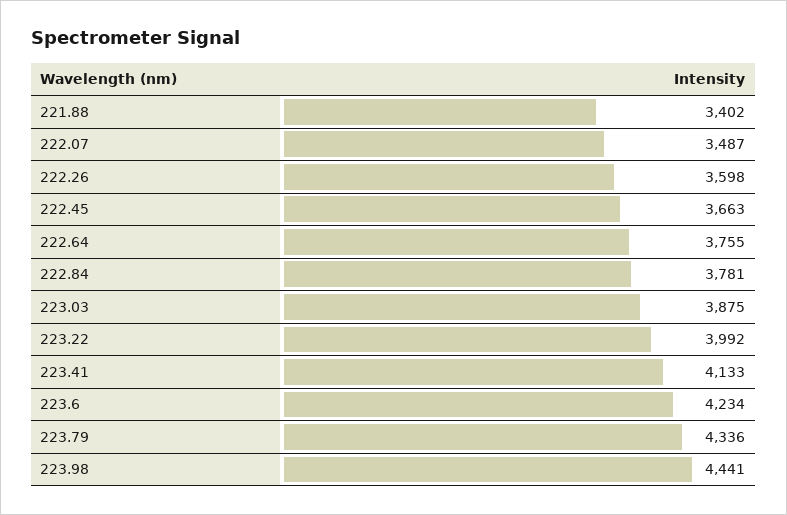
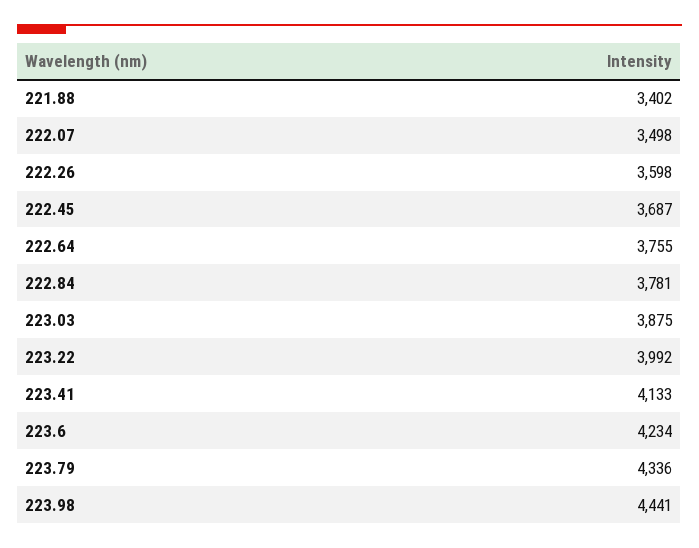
  {
    "221.88": 3402,
-   "222.07": 3487,
+   "222.07": 3498,
    "222.26": 3598,
-   "222.45": 3663,
+   "222.45": 3687,
    "222.64": 3755,
    "222.84": 3781,
    "223.03": 3875,
    "223.22": 3992,
    "223.41": 4133,
    "223.6": 4234,
    "223.79": 4336,
    "223.98": 4441
  }

